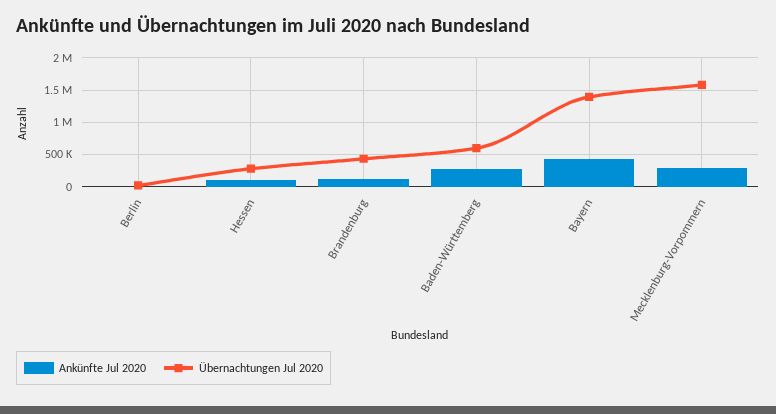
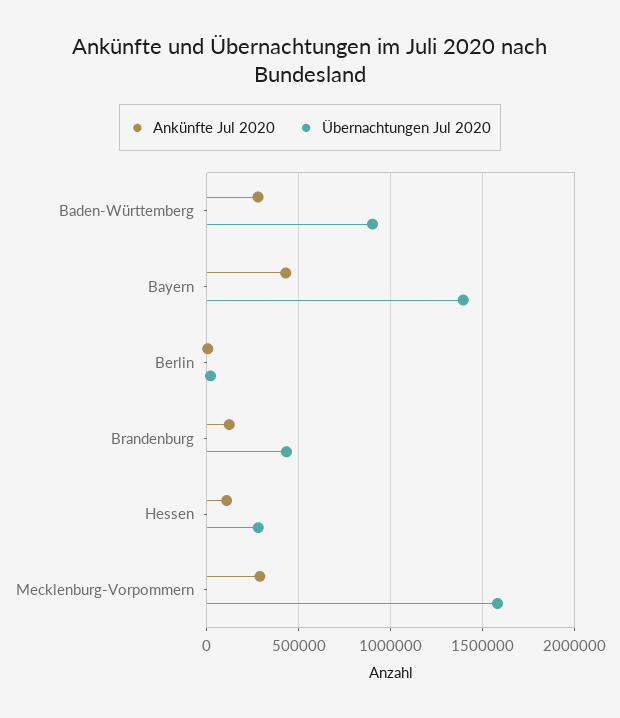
  {
    "Ankünfte Jul 2020": {
      "Berlin": 0,
      "Hessen": 100000,
      "Brandenburg": 100000,
      "Baden-Württemberg": 300000,
      "Bayern": 450000,
      "Mecklenburg-Vorpommern": 300000
    },
    "Übernachtungen Jul 2020": {
      "Berlin": 0,
      "Hessen": 300000,
      "Brandenburg": 450000,
-     "Baden-Württemberg": 600000,
+     "Baden-Württemberg": 900000,
      "Bayern": 1400000,
      "Mecklenburg-Vorpommern": 1600000
    }
  }

